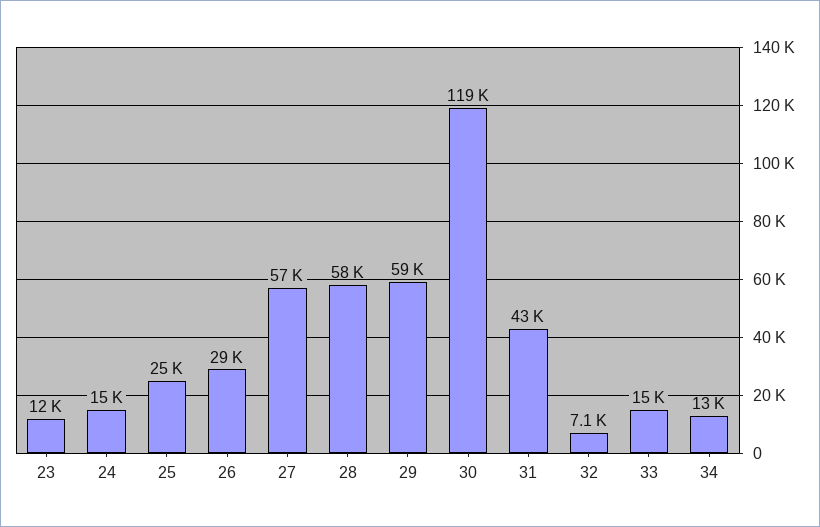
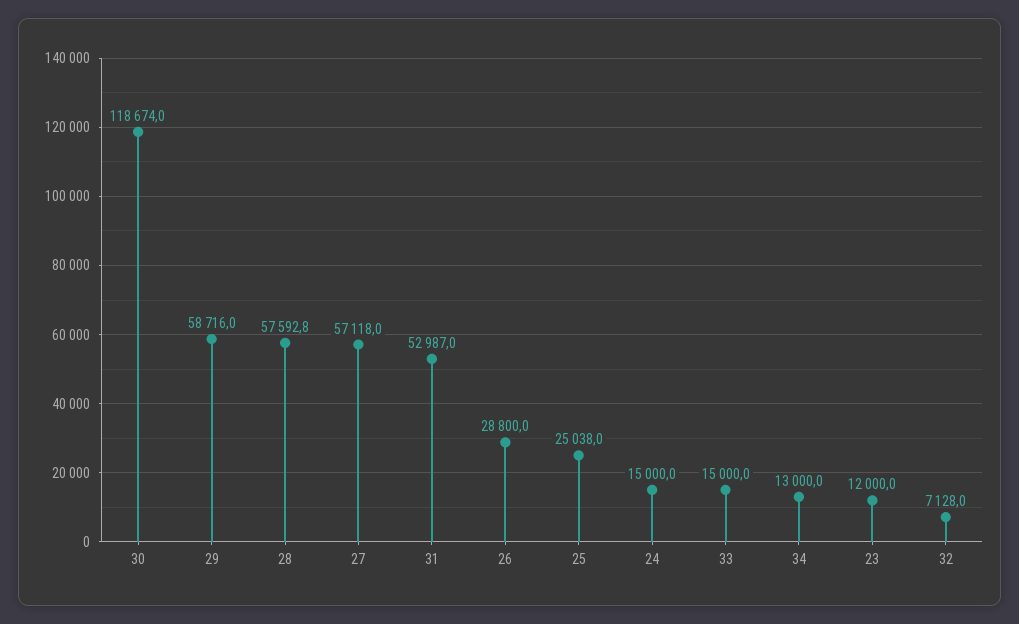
  {
    "23": 12000,
    "24": 15000,
    "25": 25038,
    "26": 28800,
    "27": 57118,
    "28": 57592.8,
    "29": 58716,
    "30": 118674,
-   "31": 43000,
+   "31": 52987,
    "32": 7128,
    "33": 15000,
    "34": 13000
  }

